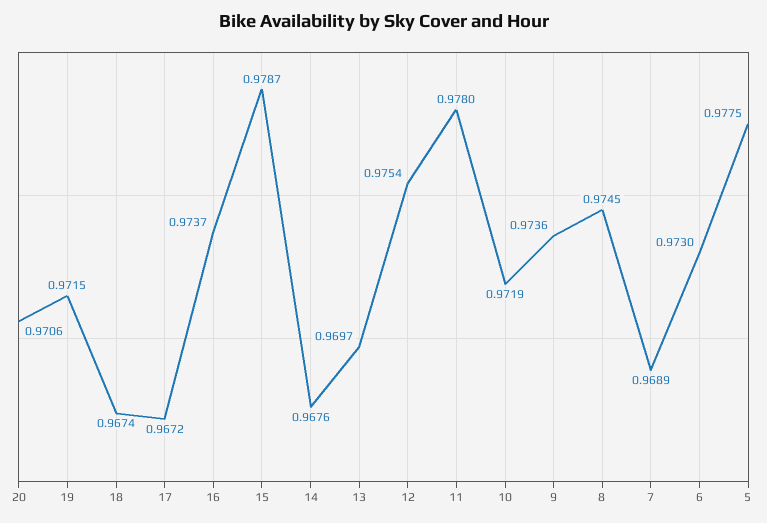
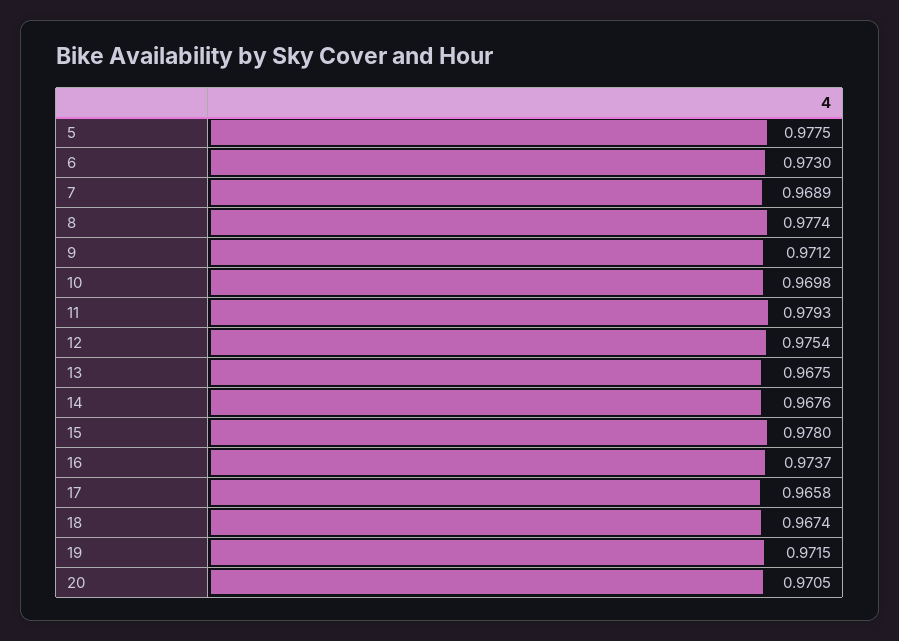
  {
-   "20": 0.9706,
+   "20": 0.9705,
    "19": 0.9715,
    "18": 0.9674,
-   "17": 0.9672,
+   "17": 0.9658,
    "16": 0.9737,
-   "15": 0.9787,
+   "15": 0.978,
    "14": 0.9676,
-   "13": 0.9697,
+   "13": 0.9675,
    "12": 0.9754,
-   "11": 0.978,
+   "11": 0.9793,
-   "10": 0.9719,
+   "10": 0.9698,
-   "9": 0.9736,
+   "9": 0.9712,
-   "8": 0.9745,
+   "8": 0.9774,
    "7": 0.9689,
    "6": 0.973,
    "5": 0.9775
  }

